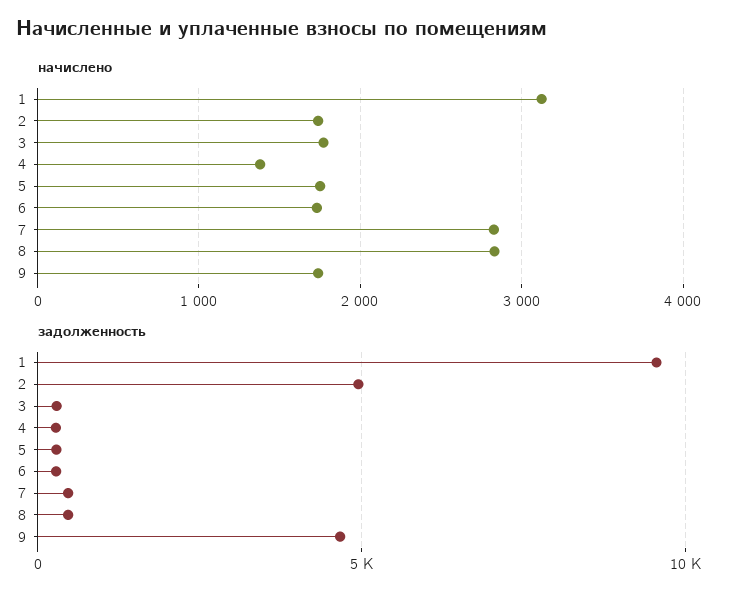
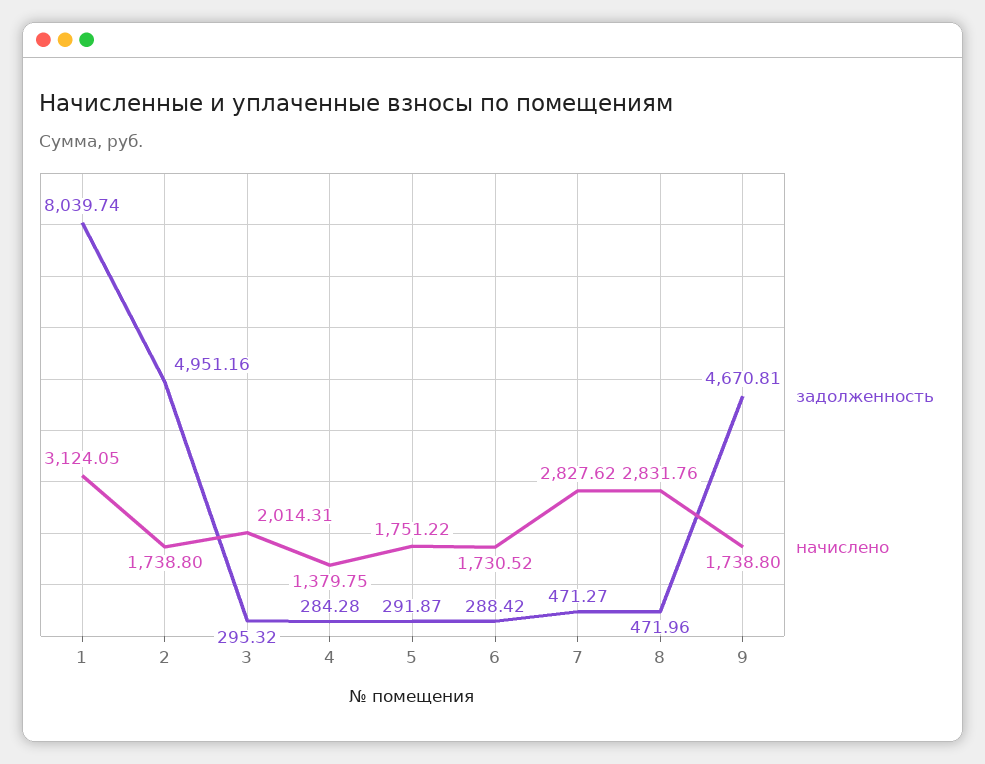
  {
    "начислено": {
      "1": 3124.05,
      "2": 1738.8,
-     "3": 1800,
+     "3": 2014.31,
      "4": 1379.75,
      "5": 1751.22,
      "6": 1730.52,
      "7": 2827.62,
      "8": 2831.76,
      "9": 1738.8
    },
    "задолженность": {
-     "1": 9500,
+     "1": 8039.74,
      "2": 4951.16,
      "3": 295.32,
      "4": 284.28,
      "5": 291.87,
      "6": 288.42,
      "7": 471.27,
      "8": 471.96,
      "9": 4670.81
    }
  }

